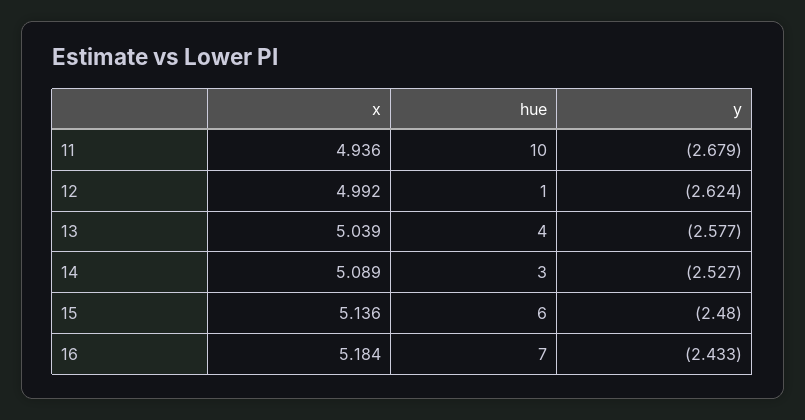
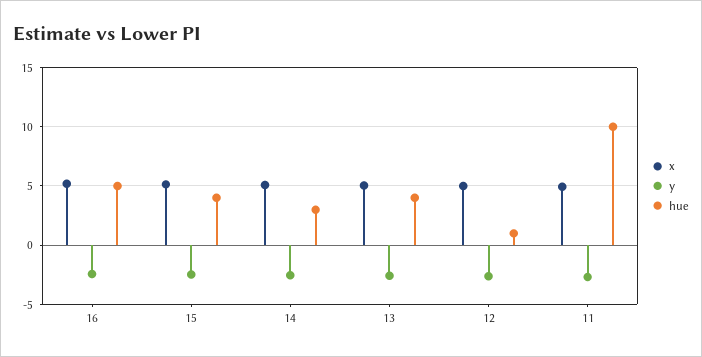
  {
    "x": {
      "11": 4.936,
      "12": 4.992,
      "13": 5.039,
      "14": 5.089,
      "15": 5.136,
      "16": 5.184
    },
    "hue": {
      "11": 10,
      "12": 1,
      "13": 4,
      "14": 3,
-     "15": 6,
+     "15": 4,
-     "16": 7
+     "16": 5
    },
    "y": {
      "11": -2.679,
      "12": -2.624,
      "13": -2.577,
      "14": -2.527,
      "15": -2.48,
      "16": -2.433
    }
  }

